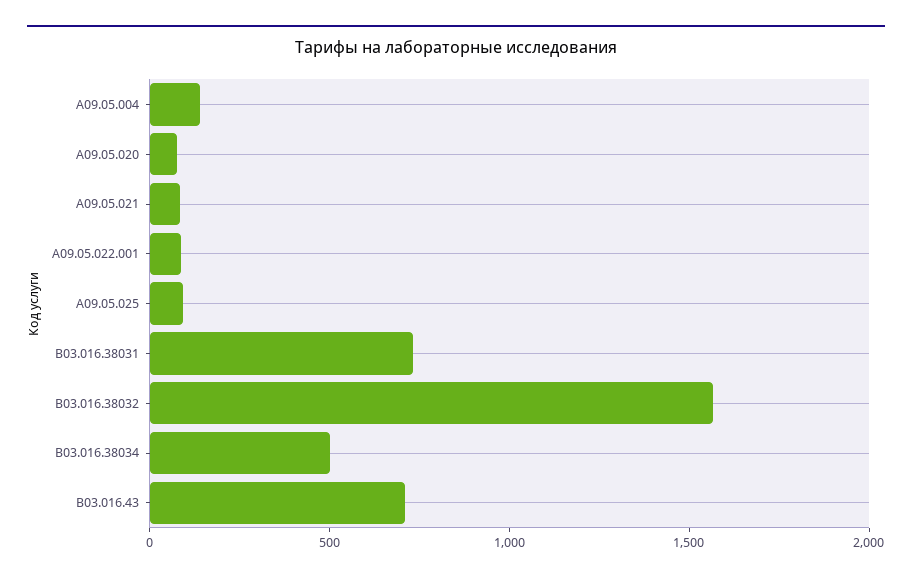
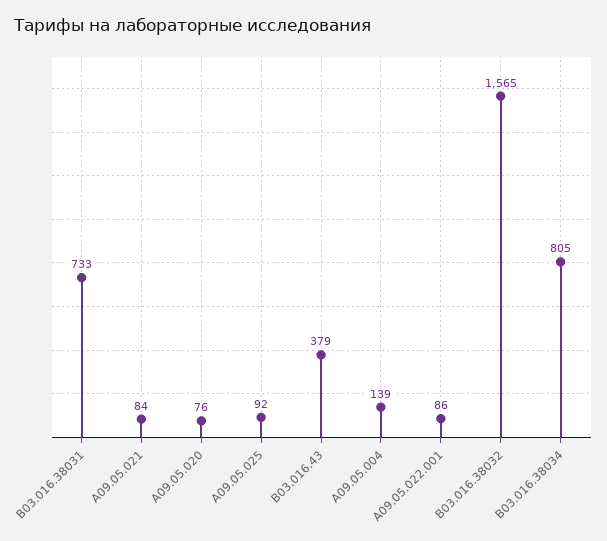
  {
    "A09.05.004": 139,
    "A09.05.020": 76,
    "A09.05.021": 84,
    "A09.05.022.001": 86,
    "A09.05.025": 92,
    "B03.016.38031": 733,
    "B03.016.38032": 1565,
-   "B03.016.38034": 500,
+   "B03.016.38034": 805,
-   "B03.016.43": 700
+   "B03.016.43": 379
  }

